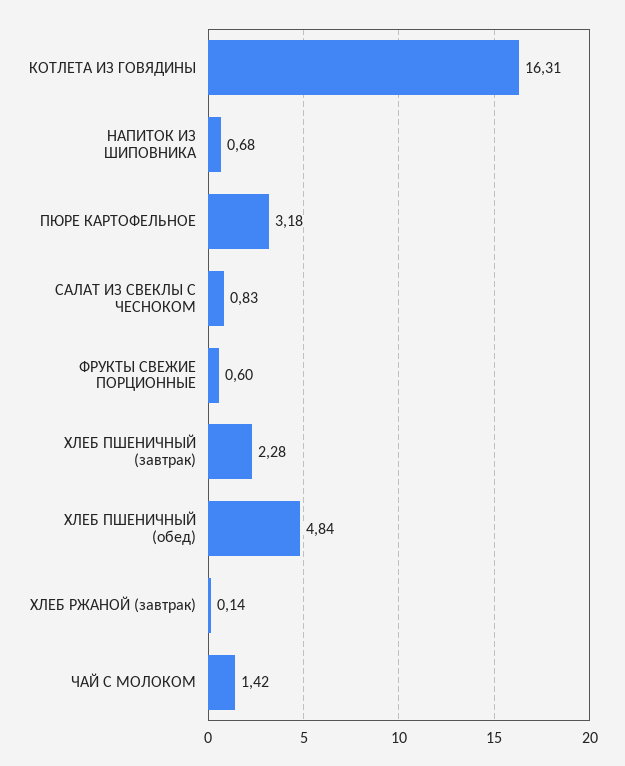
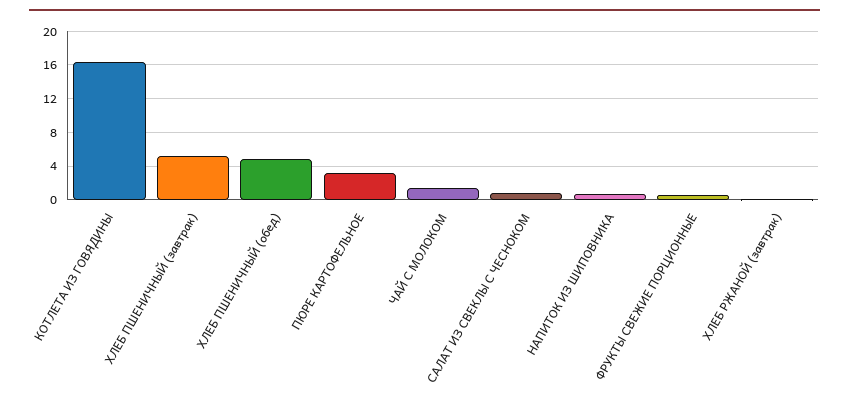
  {
    "КОТЛЕТА ИЗ ГОВЯДИНЫ": 16.31,
    "НАПИТОК ИЗ ШИПОВНИКА": 0.68,
    "ПЮРЕ КАРТОФЕЛЬНОЕ": 3.18,
    "САЛАТ ИЗ СВЕКЛЫ С ЧЕСНОКОМ": 0.83,
    "ФРУКТЫ СВЕЖИЕ ПОРЦИОННЫЕ": 0.6,
-   "ХЛЕБ ПШЕНИЧНЫЙ (завтрак)": 2.28,
+   "ХЛЕБ ПШЕНИЧНЫЙ (завтрак)": 5,
    "ХЛЕБ ПШЕНИЧНЫЙ (обед)": 4.84,
    "ХЛЕБ РЖАНОЙ (завтрак)": 0.14,
    "ЧАЙ С МОЛОКОМ": 1.42
  }

